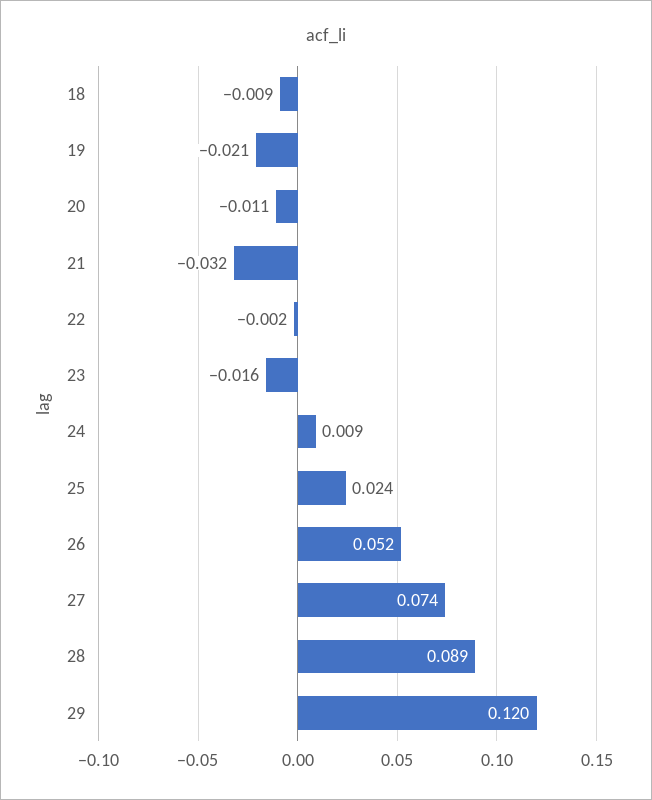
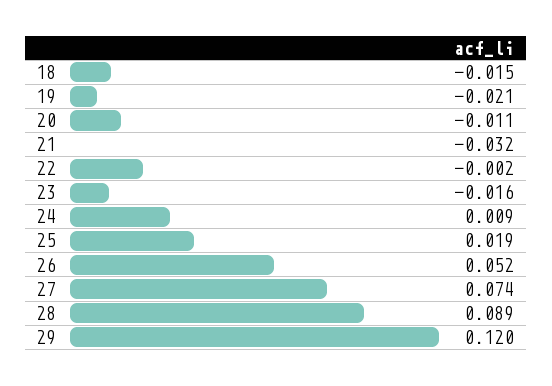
  {
-   "18": -0.009,
+   "18": -0.015,
    "19": -0.021,
    "20": -0.011,
    "21": -0.032,
    "22": -0.002,
    "23": -0.016,
    "24": 0.009,
-   "25": 0.024,
+   "25": 0.019,
    "26": 0.052,
    "27": 0.074,
    "28": 0.089,
    "29": 0.12
  }

